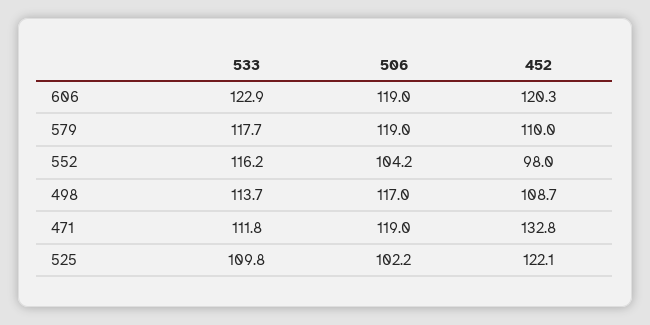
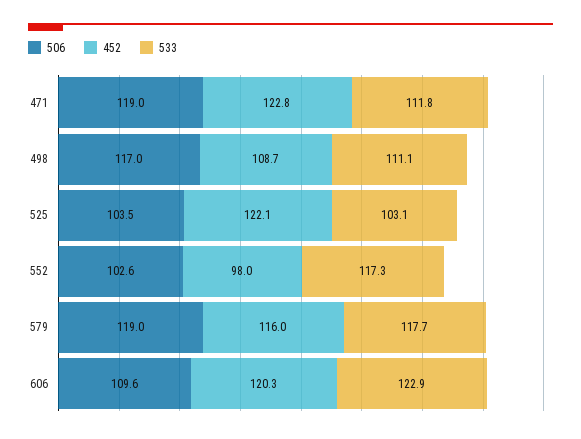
  {
    "533": {
      "606": 122.9,
      "579": 117.7,
-     "552": 116.2,
+     "552": 117.3,
-     "498": 113.7,
+     "498": 111.1,
      "471": 111.8,
-     "525": 109.8
+     "525": 103.1
    },
    "506": {
-     "606": 119,
+     "606": 109.6,
      "579": 119,
-     "552": 104.2,
+     "552": 102.6,
      "498": 117,
      "471": 119,
-     "525": 102.2
+     "525": 103.5
    },
    "452": {
      "606": 120.3,
-     "579": 110,
+     "579": 116,
      "552": 98,
      "498": 108.7,
-     "471": 132.8,
+     "471": 122.8,
      "525": 122.1
    }
  }

